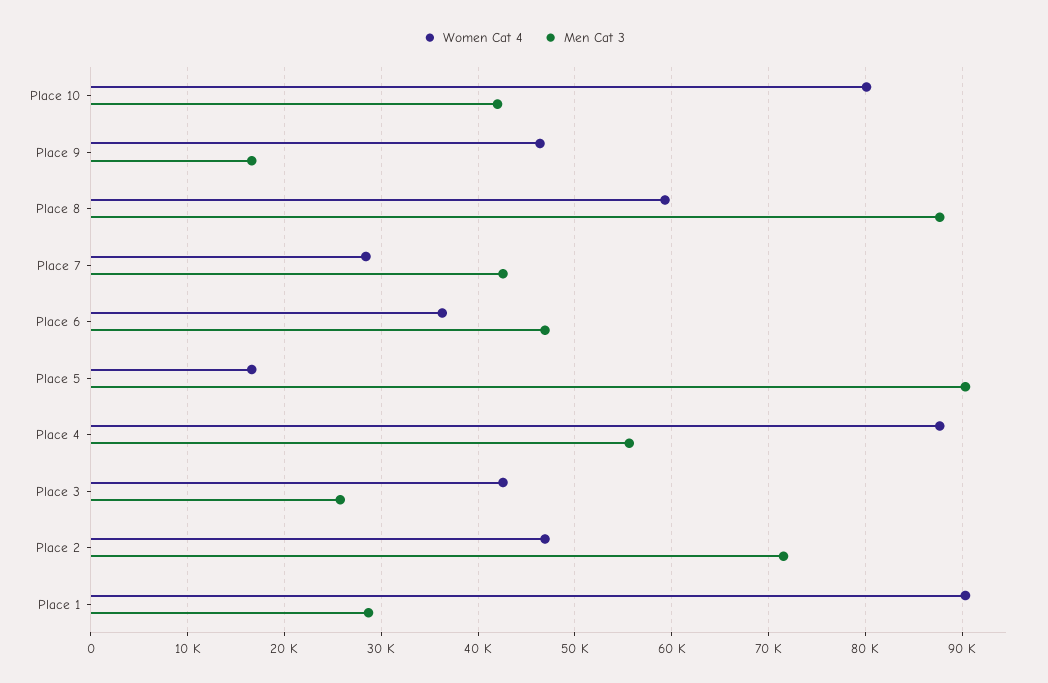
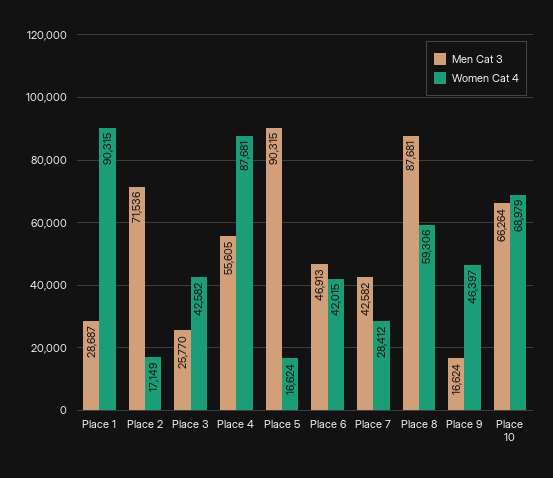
  {
    "Women Cat 4": {
-     "Place 10": 80000,
+     "Place 10": 68979,
      "Place 9": 46397,
      "Place 8": 59306,
      "Place 7": 28412,
-     "Place 6": 36000,
+     "Place 6": 42015,
      "Place 5": 16624,
      "Place 4": 87681,
      "Place 3": 42582,
-     "Place 2": 47000,
+     "Place 2": 17149,
      "Place 1": 90315
    },
    "Men Cat 3": {
-     "Place 10": 42000,
+     "Place 10": 66264,
      "Place 9": 16624,
      "Place 8": 87681,
      "Place 7": 42582,
      "Place 6": 46913,
      "Place 5": 90315,
      "Place 4": 55605,
      "Place 3": 25770,
      "Place 2": 71536,
      "Place 1": 28687
    }
  }

